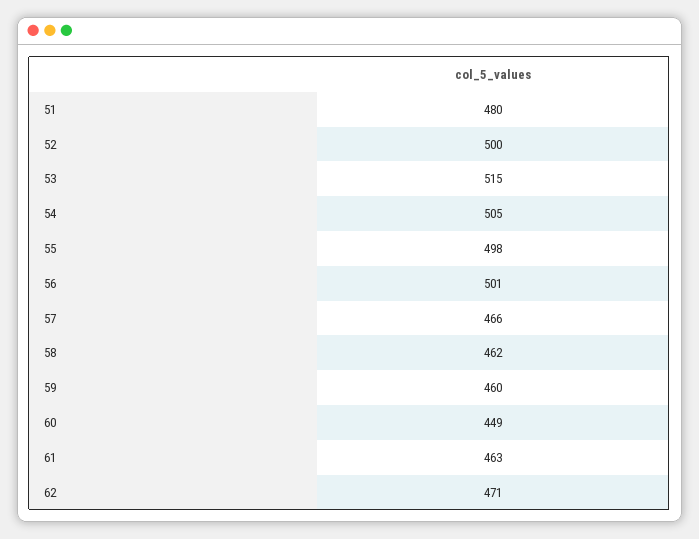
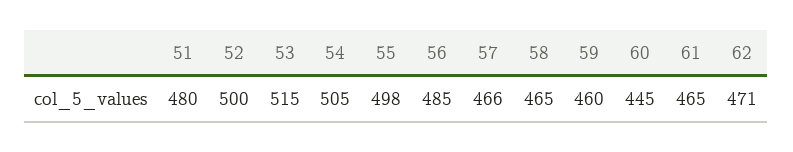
  {
    "51": 480,
    "52": 500,
    "53": 515,
    "54": 505,
    "55": 498,
-   "56": 501,
+   "56": 485,
    "57": 466,
-   "58": 462,
+   "58": 465,
    "59": 460,
-   "60": 449,
+   "60": 445,
-   "61": 463,
+   "61": 465,
    "62": 471
  }

